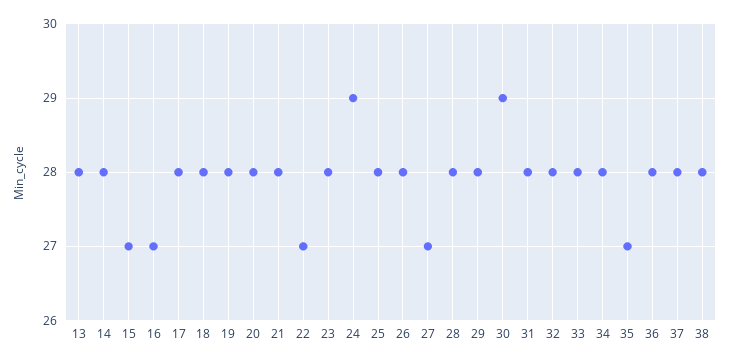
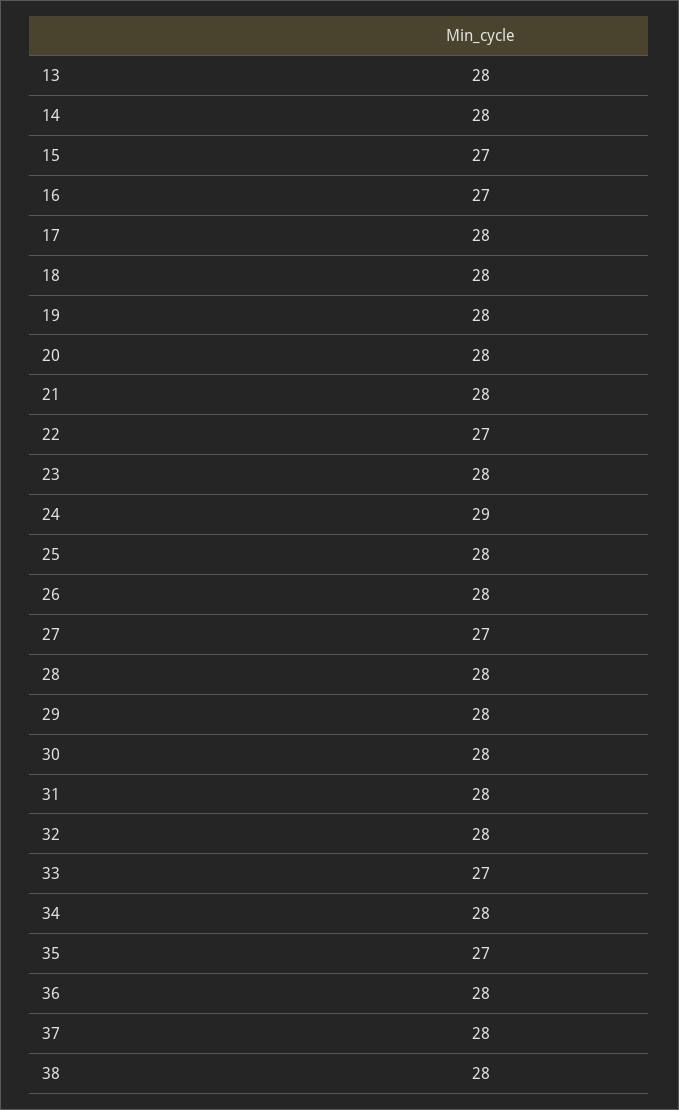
  {
    "13": 28,
    "14": 28,
    "15": 27,
    "16": 27,
    "17": 28,
    "18": 28,
    "19": 28,
    "20": 28,
    "21": 28,
    "22": 27,
    "23": 28,
    "24": 29,
    "25": 28,
    "26": 28,
    "27": 27,
    "28": 28,
    "29": 28,
-   "30": 29,
+   "30": 28,
    "31": 28,
    "32": 28,
-   "33": 28,
+   "33": 27,
    "34": 28,
    "35": 27,
    "36": 28,
    "37": 28,
    "38": 28
  }

